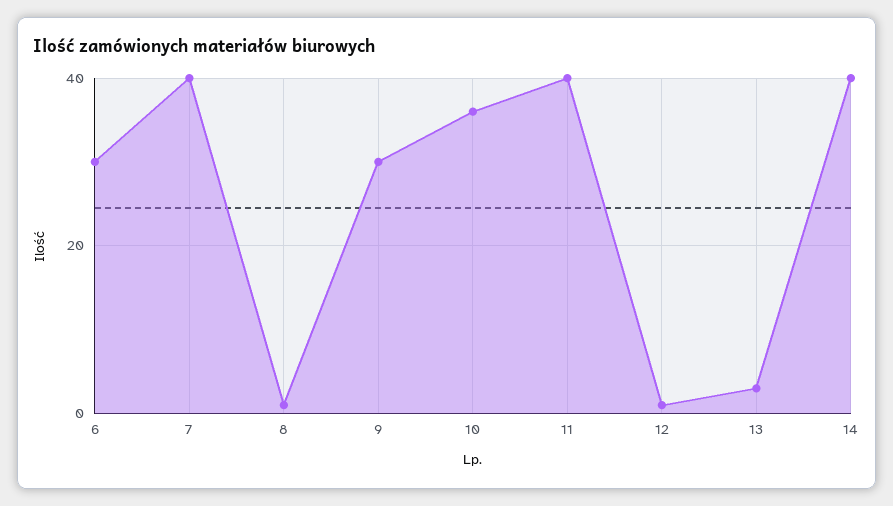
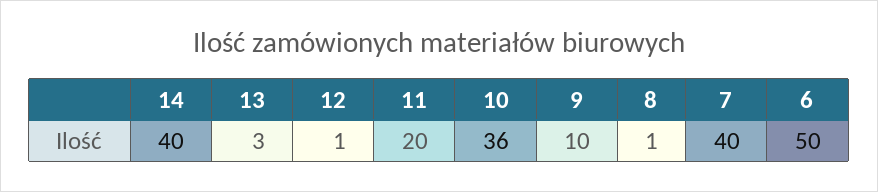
  {
-   "6": 30,
+   "6": 50,
    "7": 40,
    "8": 1,
-   "9": 30,
+   "9": 10,
    "10": 36,
-   "11": 40,
+   "11": 20,
    "12": 1,
    "13": 3,
    "14": 40
  }

